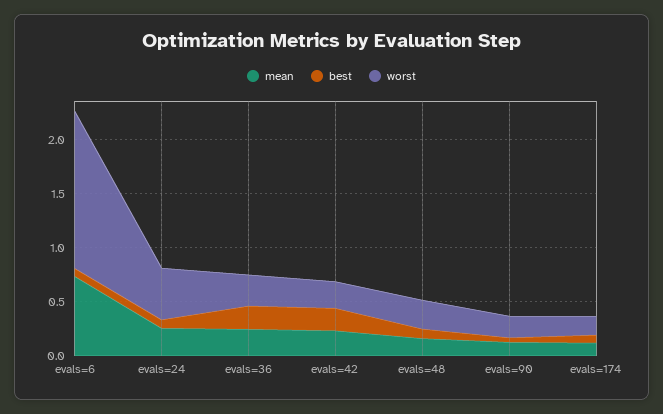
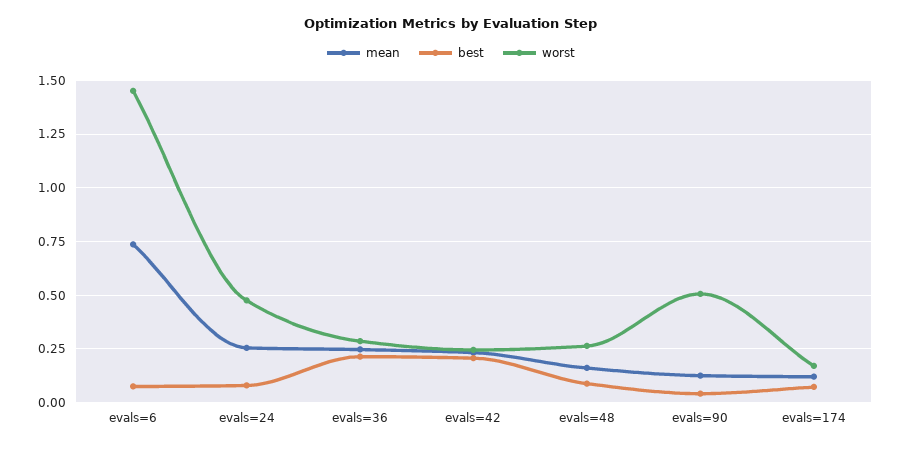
  {
    "mean": {
      "evals=6": 0.75,
      "evals=24": 0.25,
      "evals=36": 0.25,
      "evals=42": 0.25,
      "evals=48": 0.15,
      "evals=90": 0.15,
      "evals=174": 0.1
    },
    "best": {
      "evals=6": 0.1,
      "evals=24": 0.1,
      "evals=36": 0.2,
      "evals=42": 0.2,
      "evals=48": 0.1,
      "evals=90": 0.05,
      "evals=174": 0.05
    },
    "worst": {
      "evals=6": 1.45,
      "evals=24": 0.5,
      "evals=36": 0.3,
      "evals=42": 0.25,
      "evals=48": 0.25,
-     "evals=90": 0.2,
+     "evals=90": 0.5,
      "evals=174": 0.15
    }
  }

